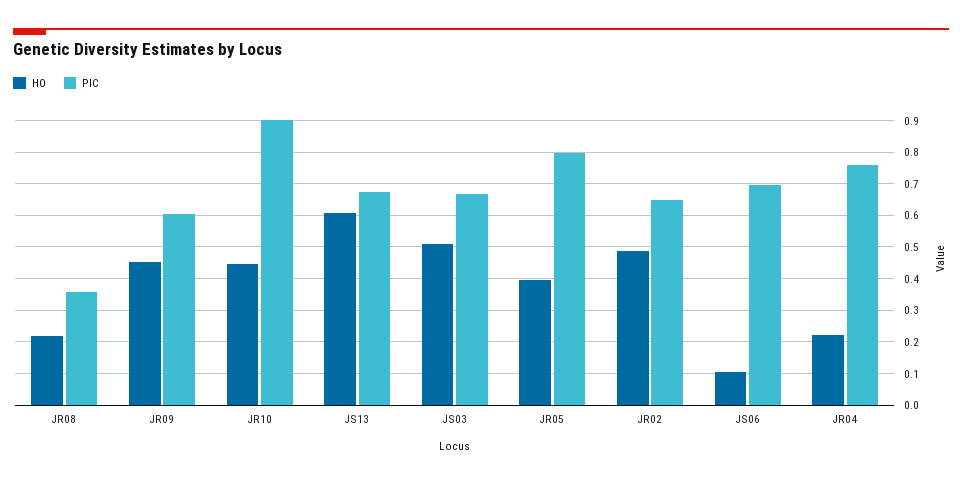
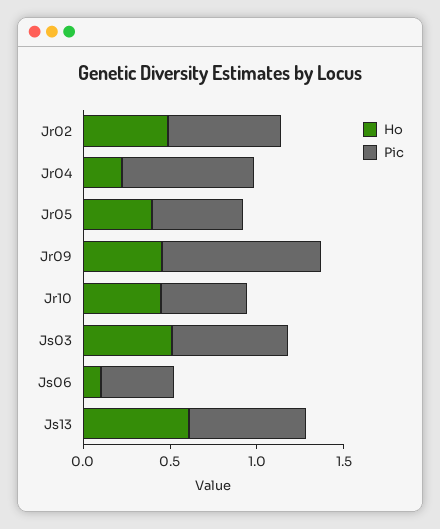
  {
    "HO": {
-     "JR08": 0.22,
      "JR09": 0.46,
      "JR10": 0.44,
      "JS13": 0.6,
      "JS03": 0.52,
      "JR05": 0.4,
      "JR02": 0.48,
      "JS06": 0.1,
      "JR04": 0.22
    },
    "PIC": {
-     "JR08": 0.36,
-     "JR09": 0.6,
+     "JR09": 0.9,
-     "JR10": 0.9,
+     "JR10": 0.5,
      "JS13": 0.68,
      "JS03": 0.66,
-     "JR05": 0.8,
+     "JR05": 0.5,
      "JR02": 0.64,
-     "JS06": 0.7,
+     "JS06": 0.4,
      "JR04": 0.76
    }
  }

